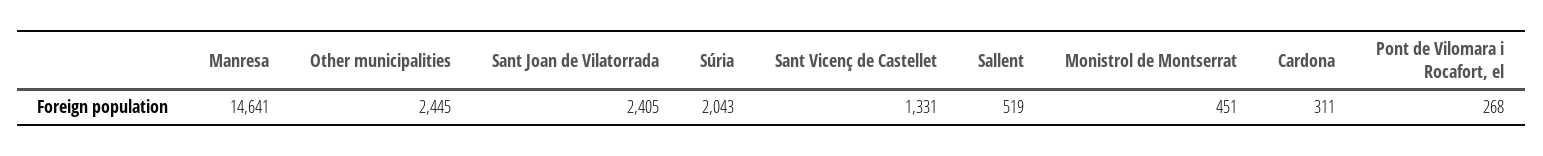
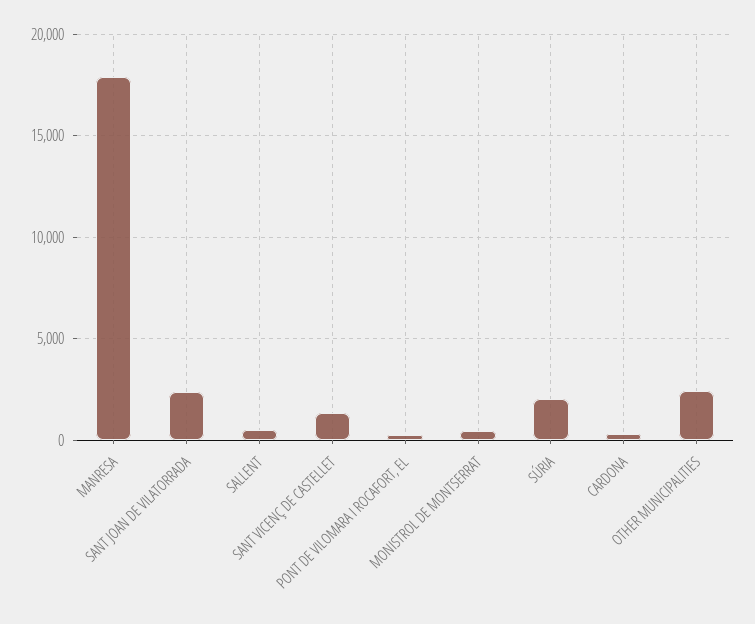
  {
-   "Manresa": 14641,
+   "Manresa": 18000,
    "Other municipalities": 2445,
    "Sant Joan de Vilatorrada": 2405,
    "Súria": 2043,
    "Sant Vicenç de Castellet": 1331,
    "Sallent": 519,
    "Monistrol de Montserrat": 451,
    "Cardona": 311,
    "Pont de Vilomara i Rocafort, el": 268
  }

